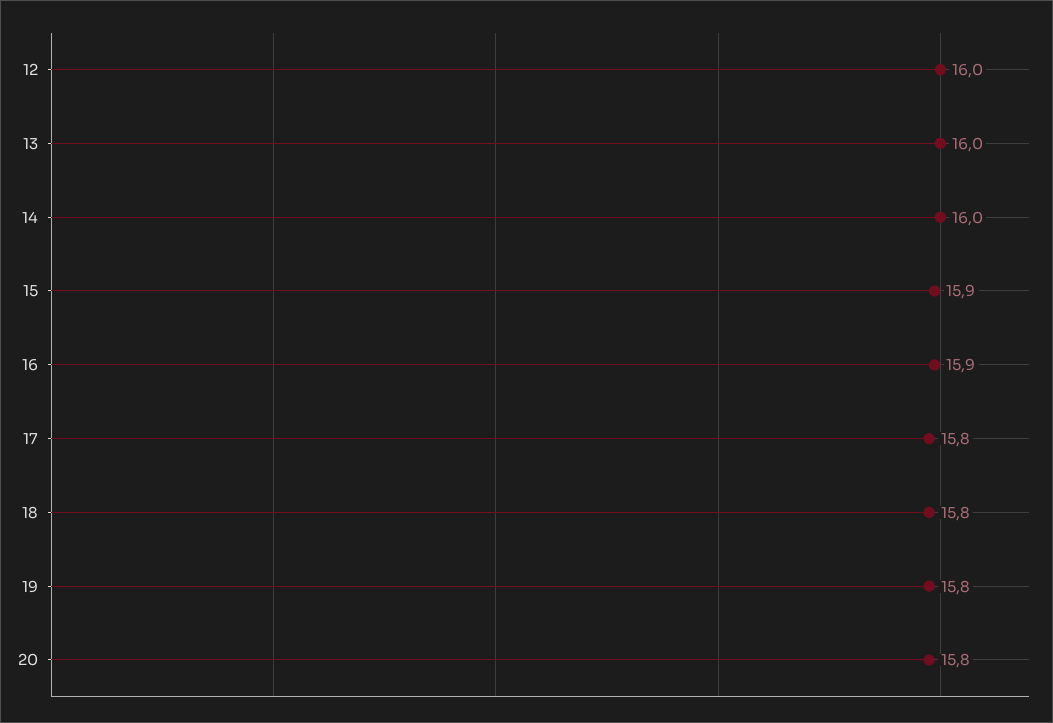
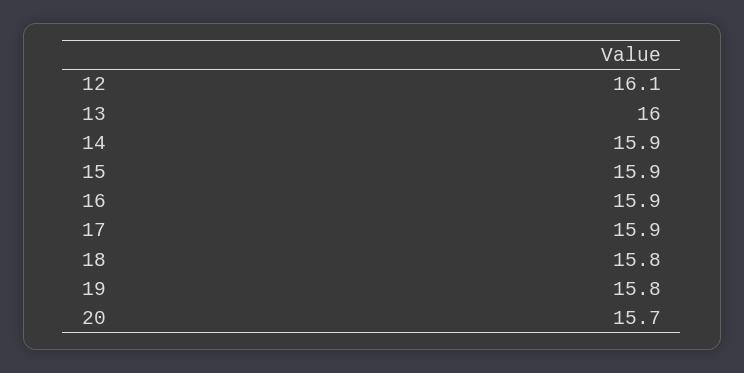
  {
-   "12": 16,
+   "12": 16.1,
    "13": 16,
-   "14": 16,
+   "14": 15.9,
    "15": 15.9,
    "16": 15.9,
-   "17": 15.8,
+   "17": 15.9,
    "18": 15.8,
    "19": 15.8,
-   "20": 15.8
+   "20": 15.7
  }

